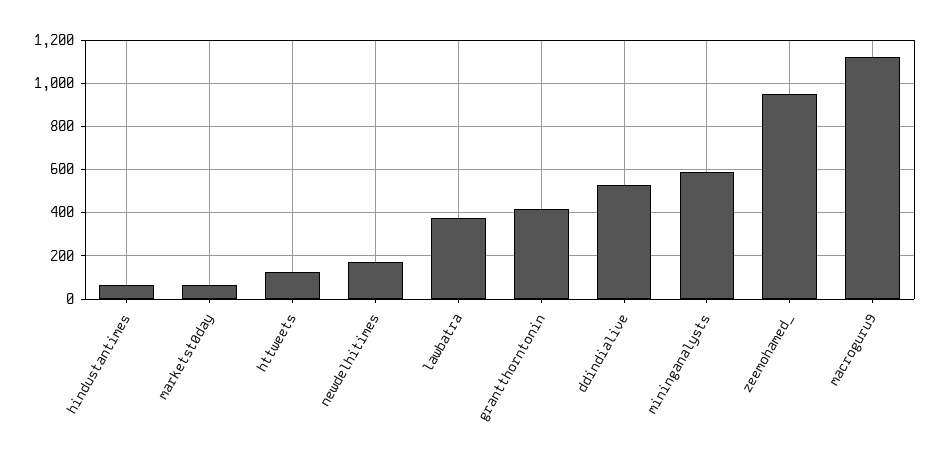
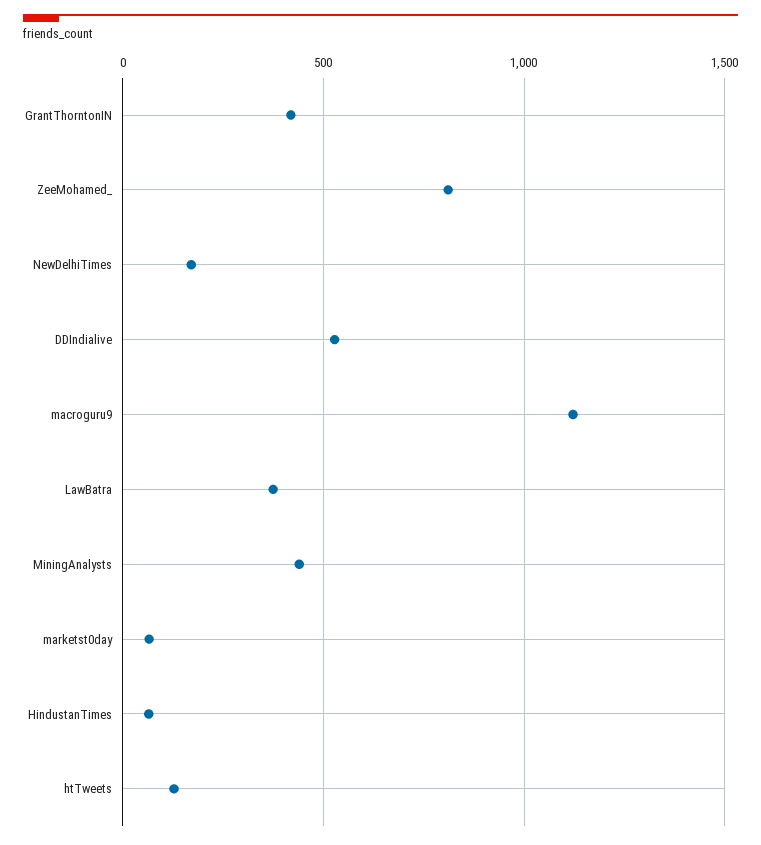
  {
    "hindustantimes": 50,
    "marketst0day": 50,
    "httweets": 150,
    "newdelhitimes": 150,
    "lawbatra": 400,
    "grantthorntonin": 400,
    "ddindialive": 550,
-   "mininganalysts": 600,
+   "mininganalysts": 450,
-   "zeemohamed_": 950,
+   "zeemohamed_": 800,
    "macroguru9": 1100
  }

